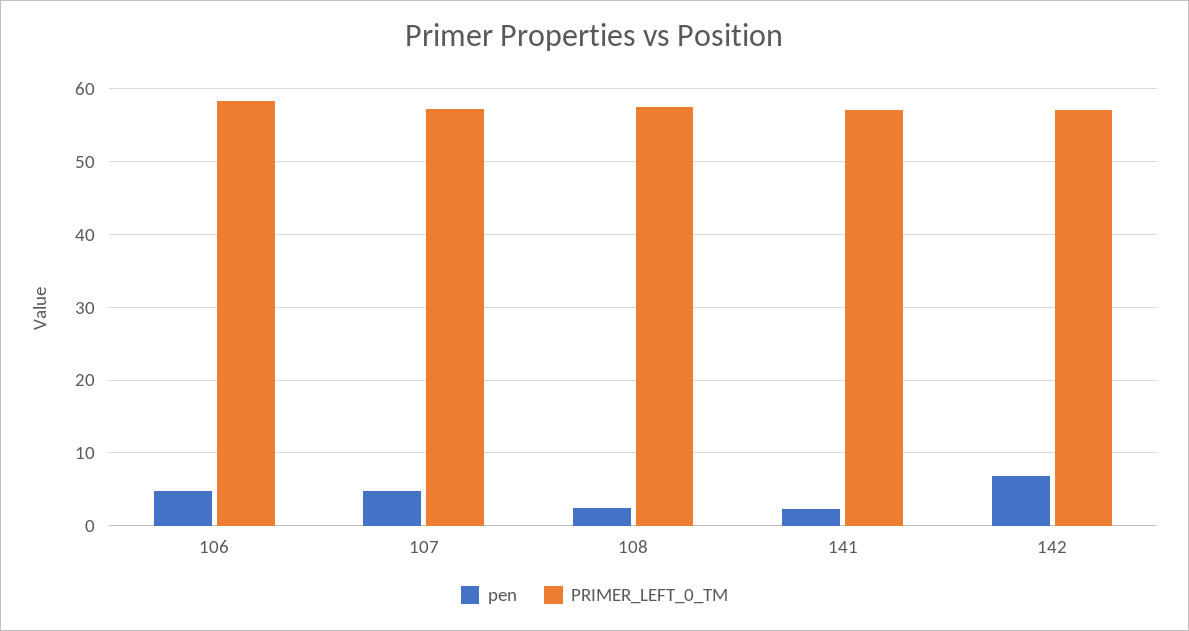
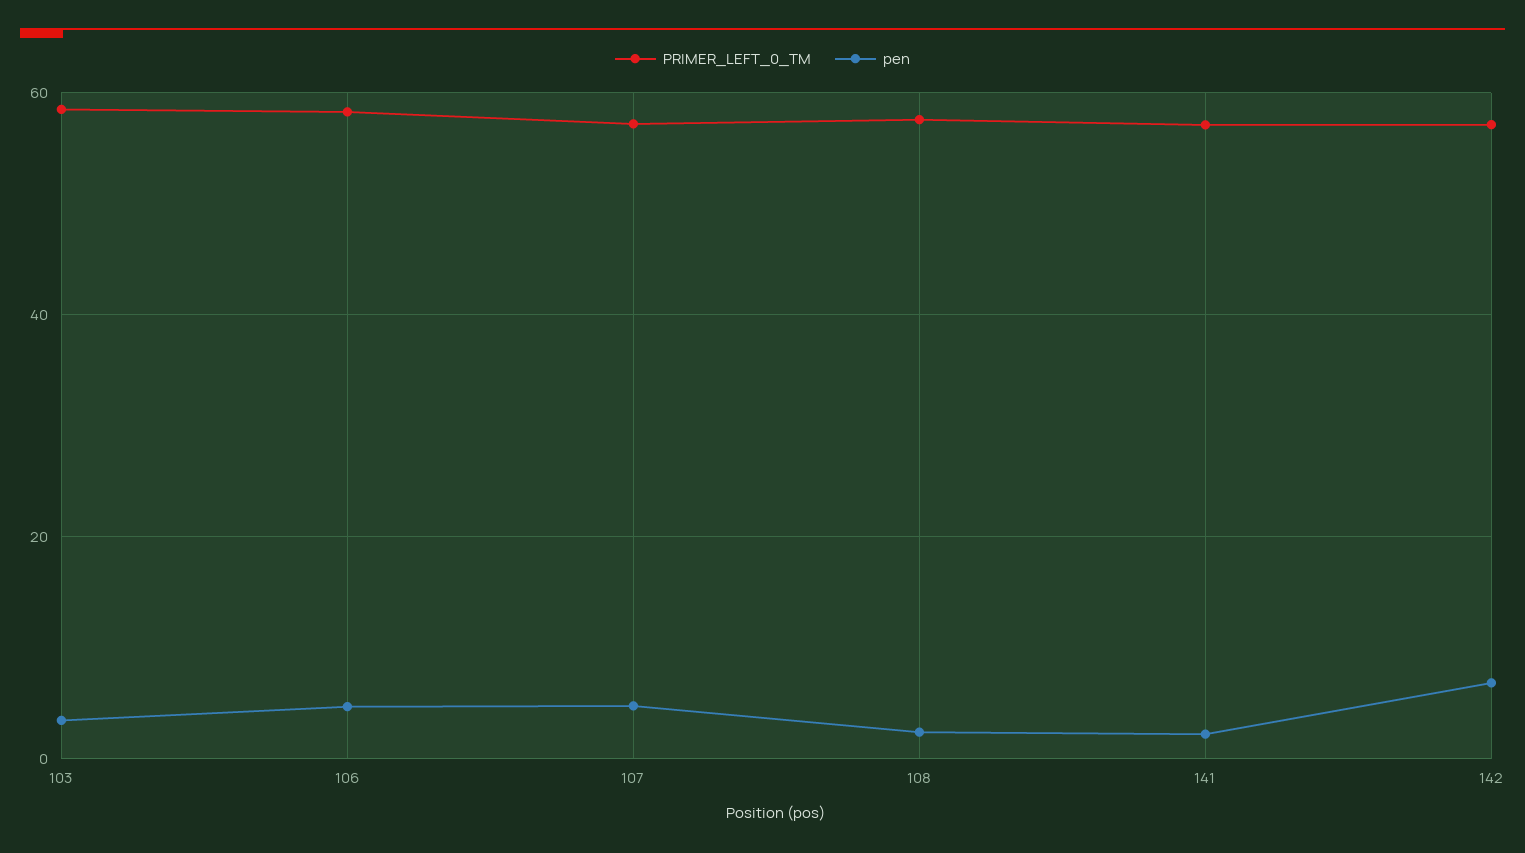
  {
    "pen": {
      "106": 5,
      "107": 5,
      "108": 2,
      "141": 2,
-     "142": 7
+     "142": 7,
+     "103": 4
    },
    "PRIMER_LEFT_0_TM": {
      "106": 58,
      "107": 57,
      "108": 58,
      "141": 57,
-     "142": 57
+     "142": 57,
+     "103": 58
    }
  }

